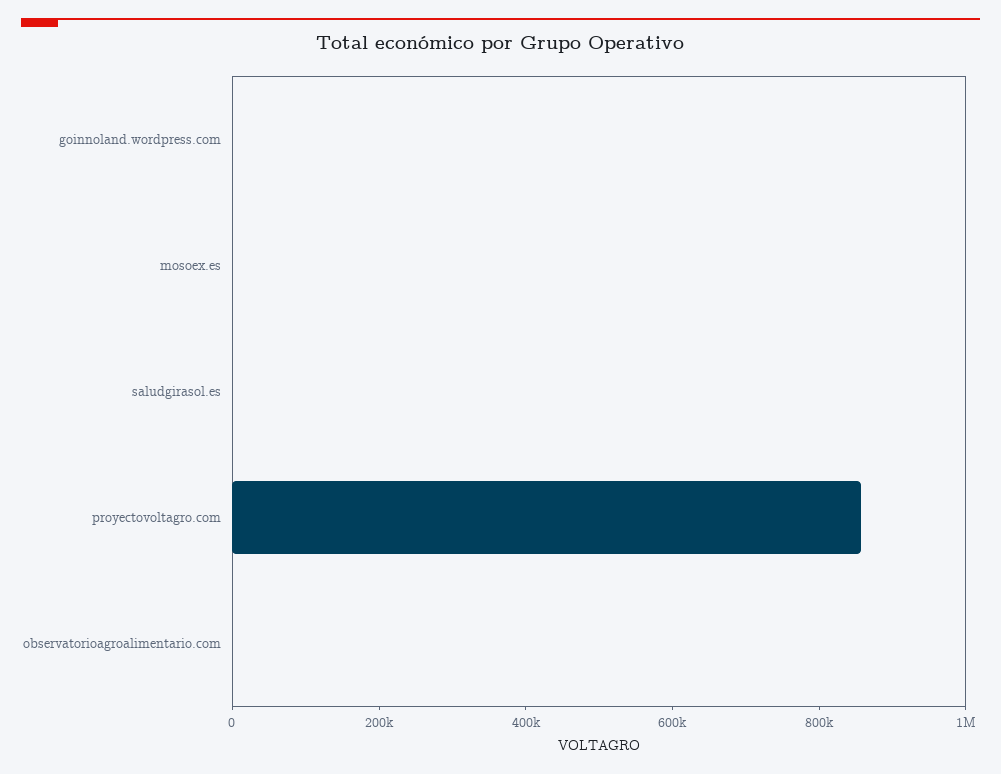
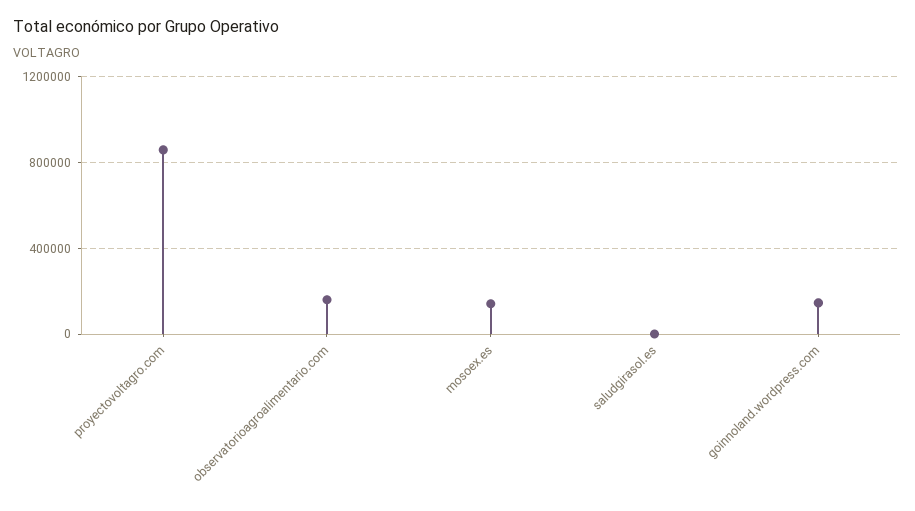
  {
-   "goinnoland.wordpress.com": 0,
+   "goinnoland.wordpress.com": 150000,
-   "mosoex.es": 0,
+   "mosoex.es": 150000,
    "saludgirasol.es": 0,
    "proyectovoltagro.com": 850000,
-   "observatorioagroalimentario.com": 0
+   "observatorioagroalimentario.com": 150000
  }

